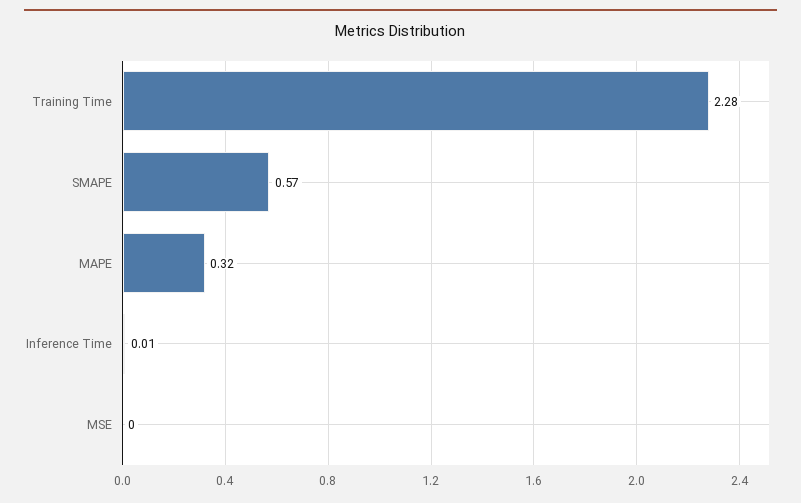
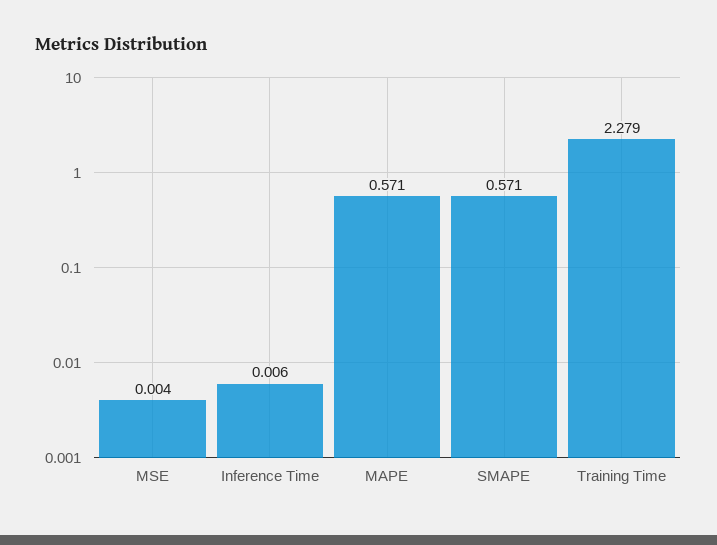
  {
    "Training Time": 2.279,
    "SMAPE": 0.571,
-   "MAPE": 0.32,
+   "MAPE": 0.571,
    "Inference Time": 0.006,
    "MSE": 0.004
  }

